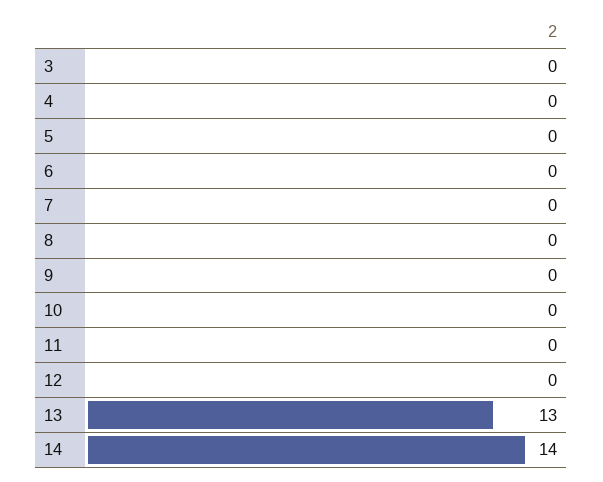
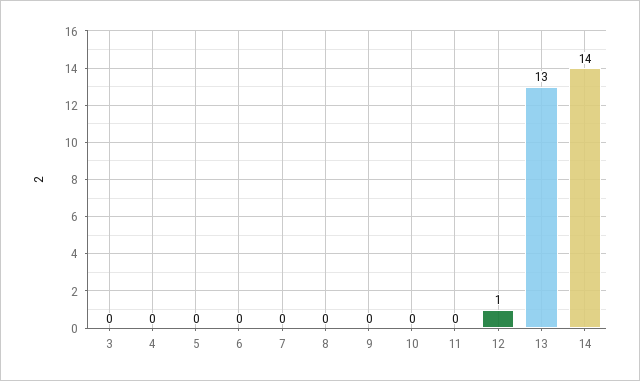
  {
    "3": 0,
    "4": 0,
    "5": 0,
    "6": 0,
    "7": 0,
    "8": 0,
    "9": 0,
    "10": 0,
    "11": 0,
-   "12": 0,
+   "12": 1,
    "13": 13,
    "14": 14
  }

